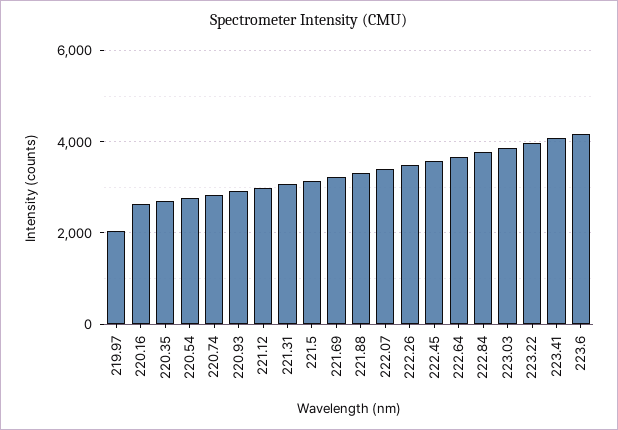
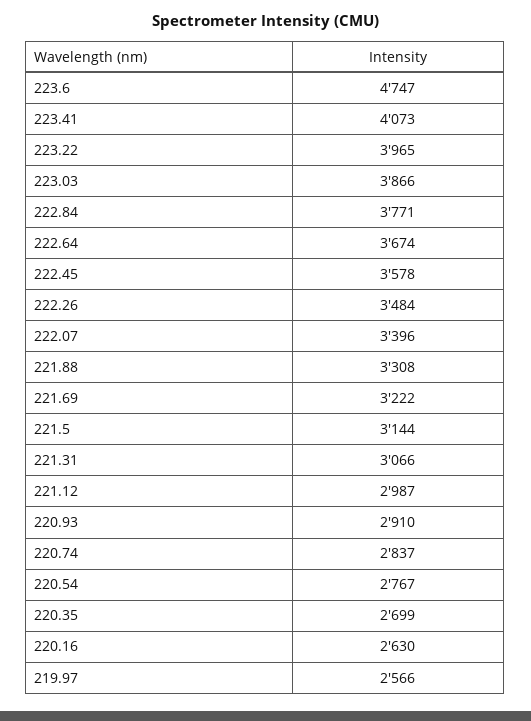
  {
-   "219.97": 2000,
+   "219.97": 2566,
    "220.16": 2630,
    "220.35": 2699,
    "220.54": 2767,
    "220.74": 2837,
    "220.93": 2910,
    "221.12": 2987,
    "221.31": 3066,
    "221.5": 3144,
    "221.69": 3222,
    "221.88": 3308,
    "222.07": 3396,
    "222.26": 3484,
    "222.45": 3578,
    "222.64": 3674,
    "222.84": 3771,
    "223.03": 3866,
    "223.22": 3965,
    "223.41": 4073,
-   "223.6": 4200
+   "223.6": 4747
  }

